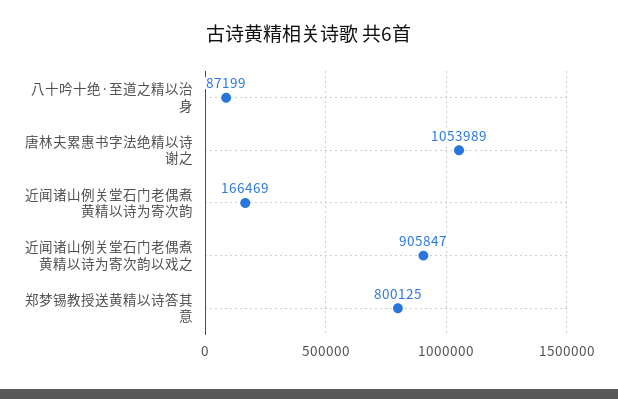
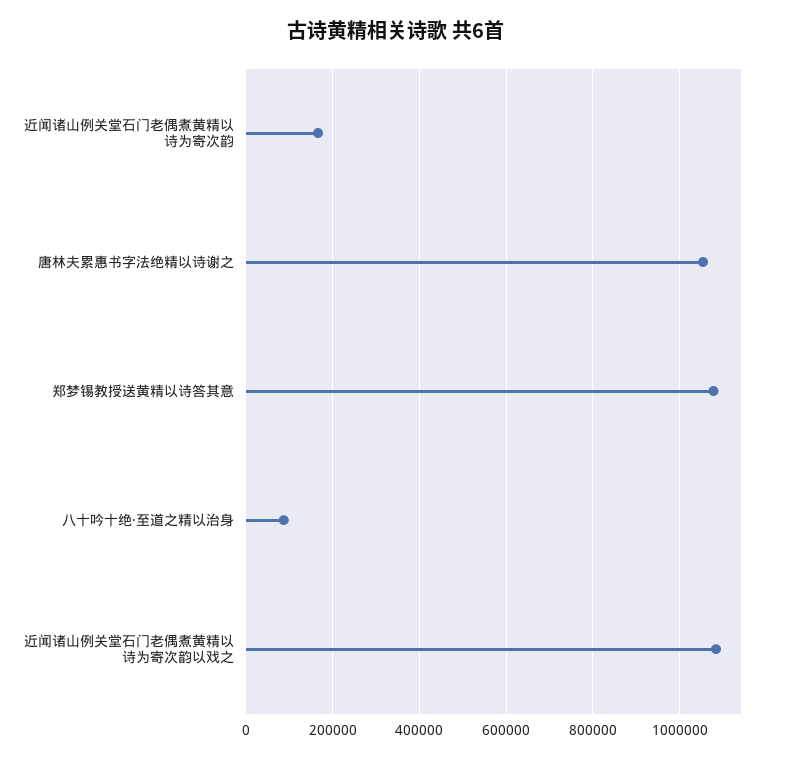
  {
    "八十吟十绝·至道之精以治身": 87199,
    "唐林夫累惠书字法绝精以诗谢之": 1053989,
    "近闻诸山例关堂石门老偶煮黄精以诗为寄次韵": 166469,
-   "近闻诸山例关堂石门老偶煮黄精以诗为寄次韵以戏之": 905847,
+   "近闻诸山例关堂石门老偶煮黄精以诗为寄次韵以戏之": 1080000,
-   "郑梦锡教授送黄精以诗答其意": 800125
+   "郑梦锡教授送黄精以诗答其意": 1080000
  }

